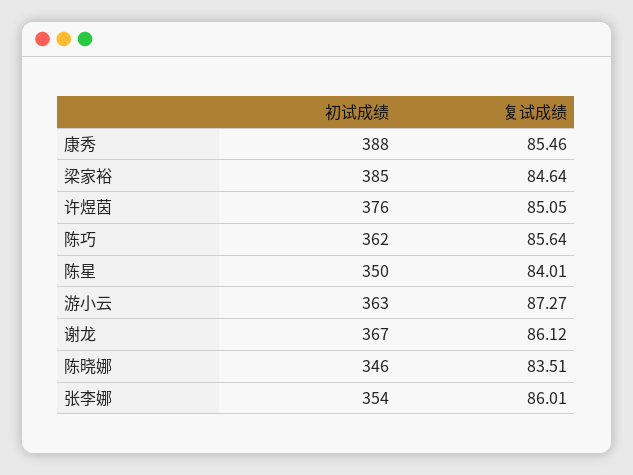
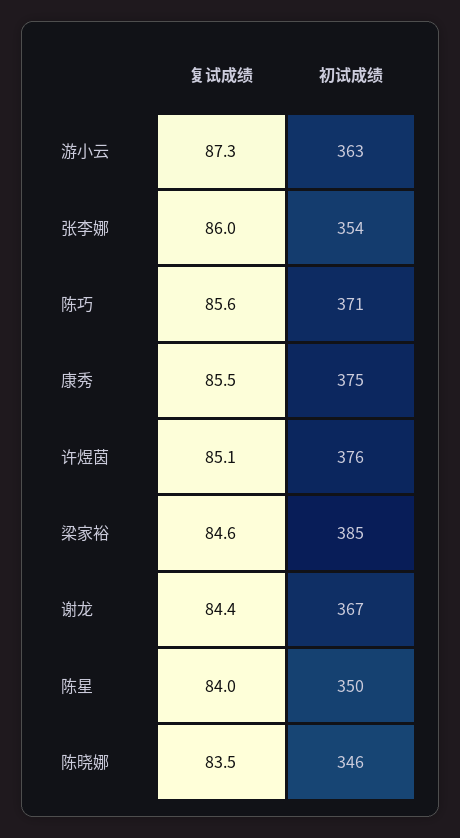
  {
    "初试成绩": {
-     "康秀": 388,
+     "康秀": 375,
      "梁家裕": 385,
      "许煜茵": 376,
-     "陈巧": 362,
+     "陈巧": 371,
      "陈星": 350,
      "游小云": 363,
      "谢龙": 367,
      "陈晓娜": 346,
      "张李娜": 354
    },
    "复试成绩": {
      "康秀": 85.46,
      "梁家裕": 84.64,
      "许煜茵": 85.05,
      "陈巧": 85.64,
      "陈星": 84.01,
      "游小云": 87.27,
-     "谢龙": 86.12,
+     "谢龙": 84.4,
      "陈晓娜": 83.51,
      "张李娜": 86.01
    }
  }

